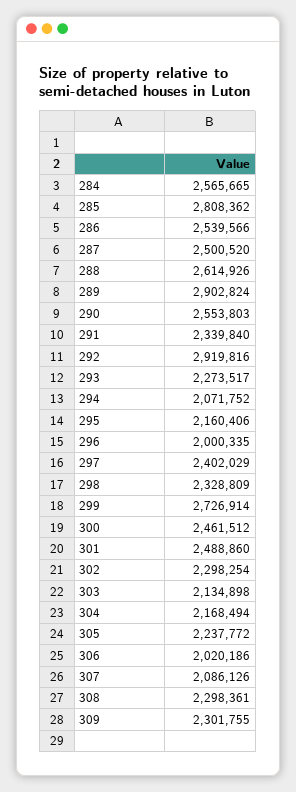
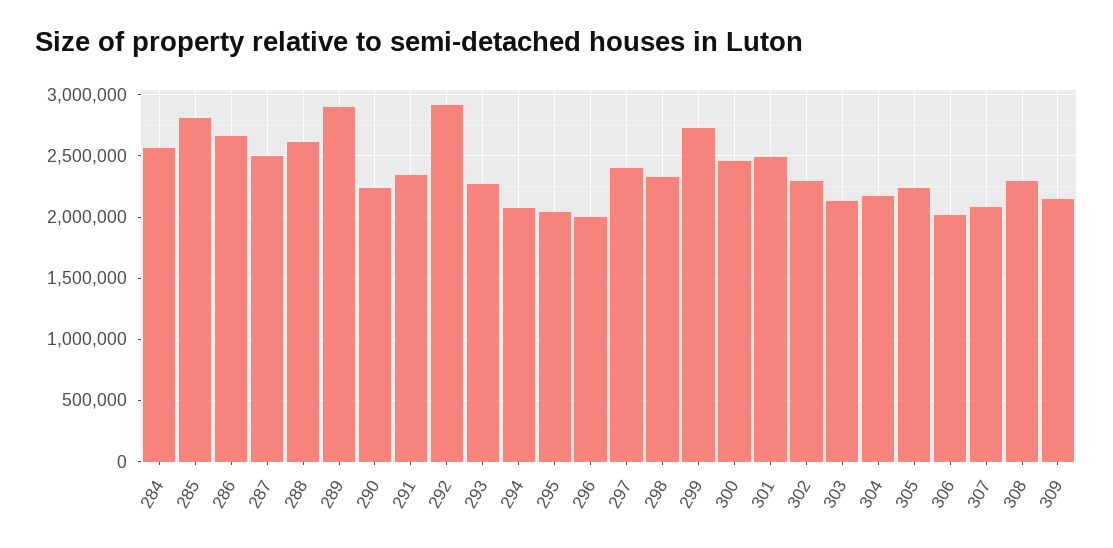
  {
    "284": 2565665,
    "285": 2808362,
-   "286": 2539566,
+   "286": 2650000,
    "287": 2500520,
    "288": 2614926,
    "289": 2902824,
-   "290": 2553803,
+   "290": 2250000,
    "291": 2339840,
    "292": 2919816,
    "293": 2273517,
    "294": 2071752,
-   "295": 2160406,
+   "295": 2050000,
    "296": 2000335,
    "297": 2402029,
    "298": 2328809,
    "299": 2726914,
    "300": 2461512,
    "301": 2488860,
    "302": 2298254,
    "303": 2134898,
    "304": 2168494,
    "305": 2237772,
    "306": 2020186,
    "307": 2086126,
    "308": 2298361,
-   "309": 2301755
+   "309": 2150000
  }

